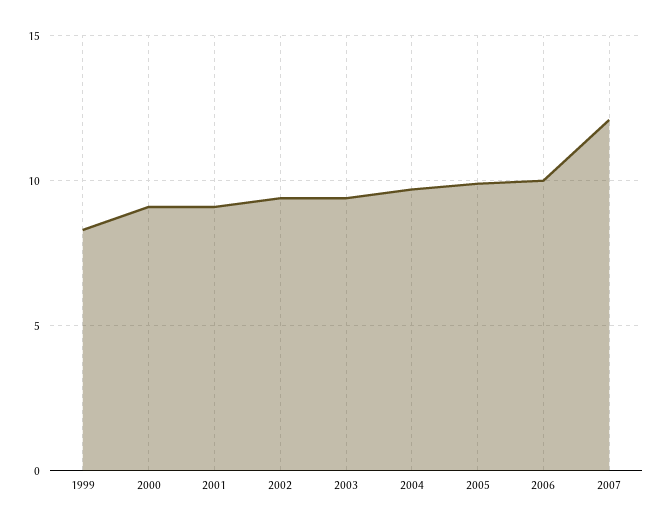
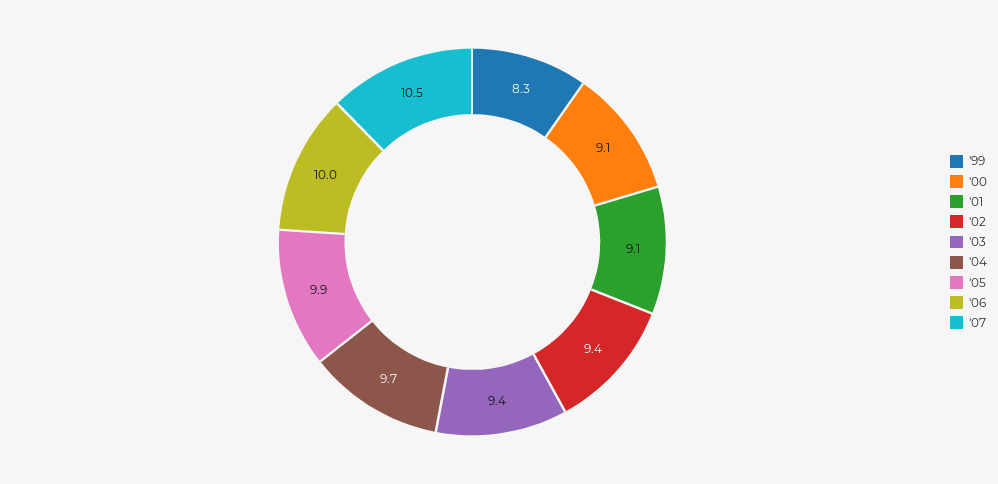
  {
    "1999": 8.3,
    "2000": 9.1,
    "2001": 9.1,
    "2002": 9.4,
    "2003": 9.4,
    "2004": 9.7,
    "2005": 9.9,
    "2006": 10,
-   "2007": 12
+   "2007": 10.5
  }

